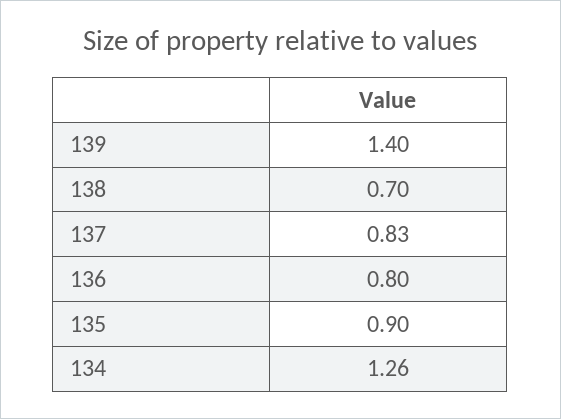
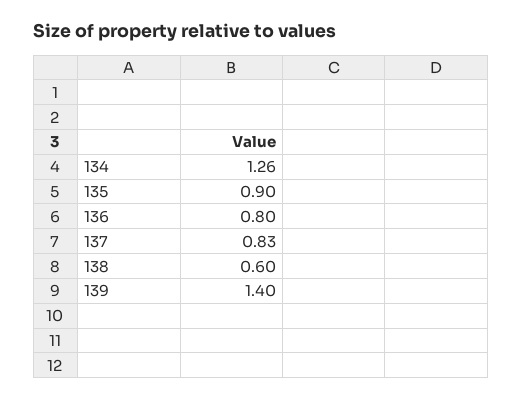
  {
    "139": 1.4,
-   "138": 0.7,
+   "138": 0.6,
    "137": 0.83,
    "136": 0.8,
    "135": 0.9,
    "134": 1.26
  }

